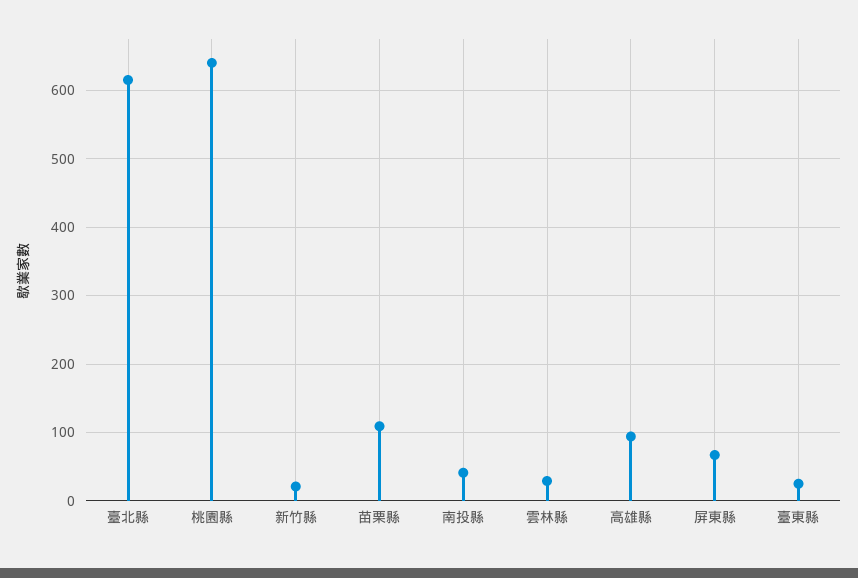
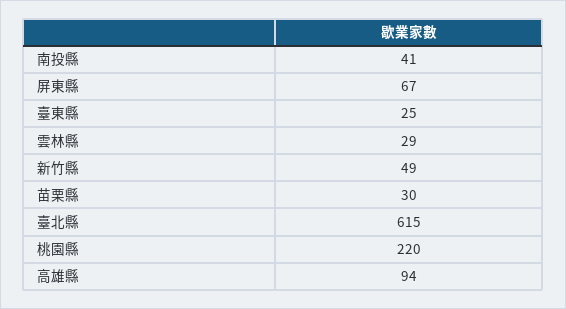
  {
    "臺北縣": 615,
-   "桃園縣": 640,
+   "桃園縣": 220,
-   "新竹縣": 20,
+   "新竹縣": 49,
-   "苗栗縣": 110,
+   "苗栗縣": 30,
    "南投縣": 41,
    "雲林縣": 29,
    "高雄縣": 94,
    "屏東縣": 67,
    "臺東縣": 25
  }

